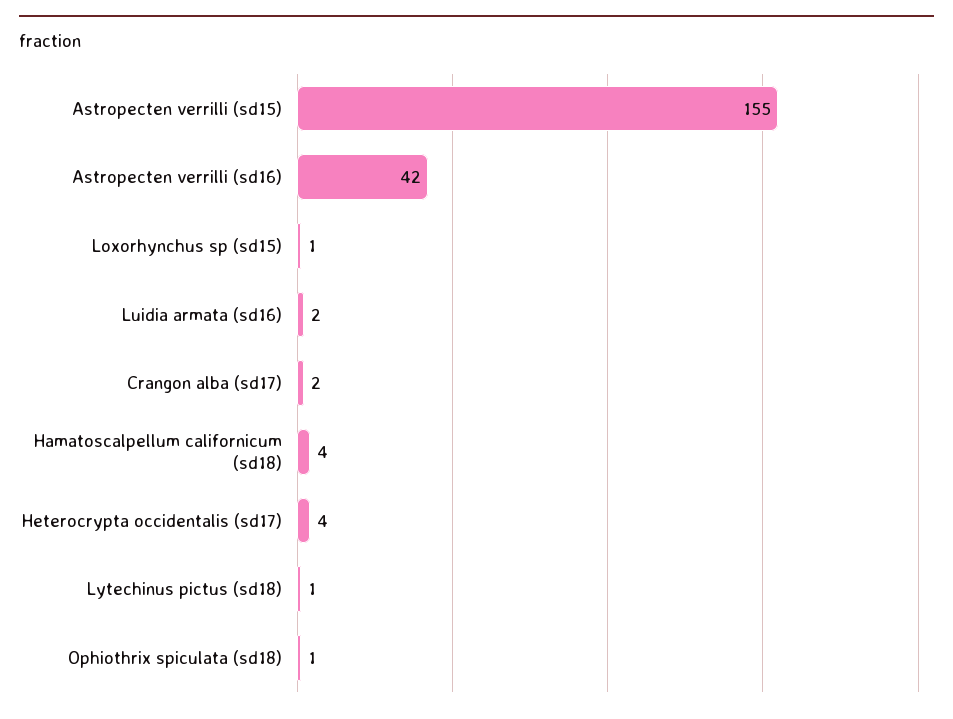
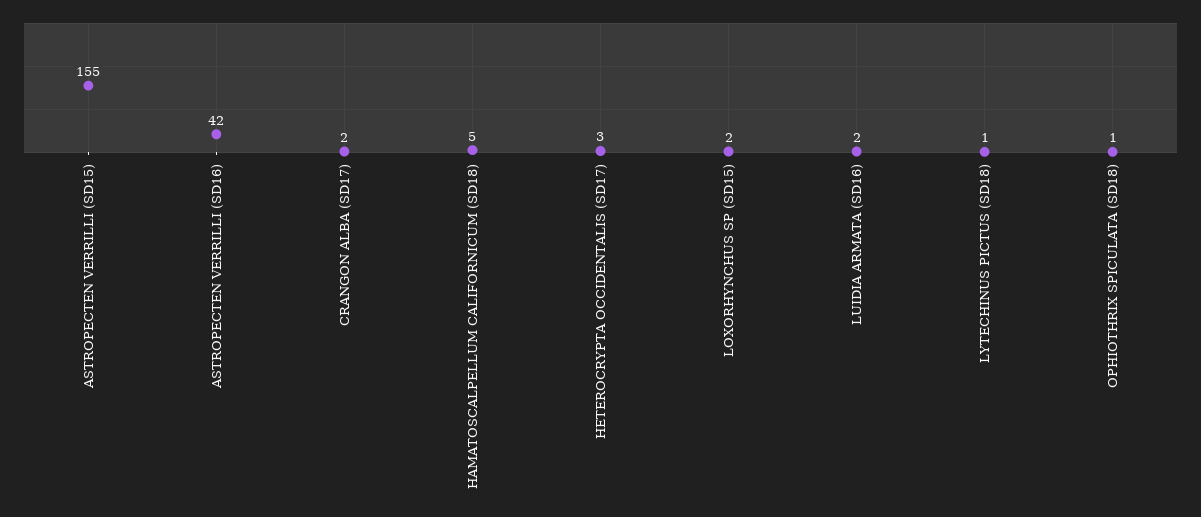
  {
    "Astropecten verrilli (sd15)": 155,
    "Astropecten verrilli (sd16)": 42,
-   "Loxorhynchus sp (sd15)": 1,
+   "Loxorhynchus sp (sd15)": 2,
    "Luidia armata (sd16)": 2,
    "Crangon alba (sd17)": 2,
-   "Hamatoscalpellum californicum (sd18)": 4,
+   "Hamatoscalpellum californicum (sd18)": 5,
-   "Heterocrypta occidentalis (sd17)": 4,
+   "Heterocrypta occidentalis (sd17)": 3,
    "Lytechinus pictus (sd18)": 1,
    "Ophiothrix spiculata (sd18)": 1
  }

